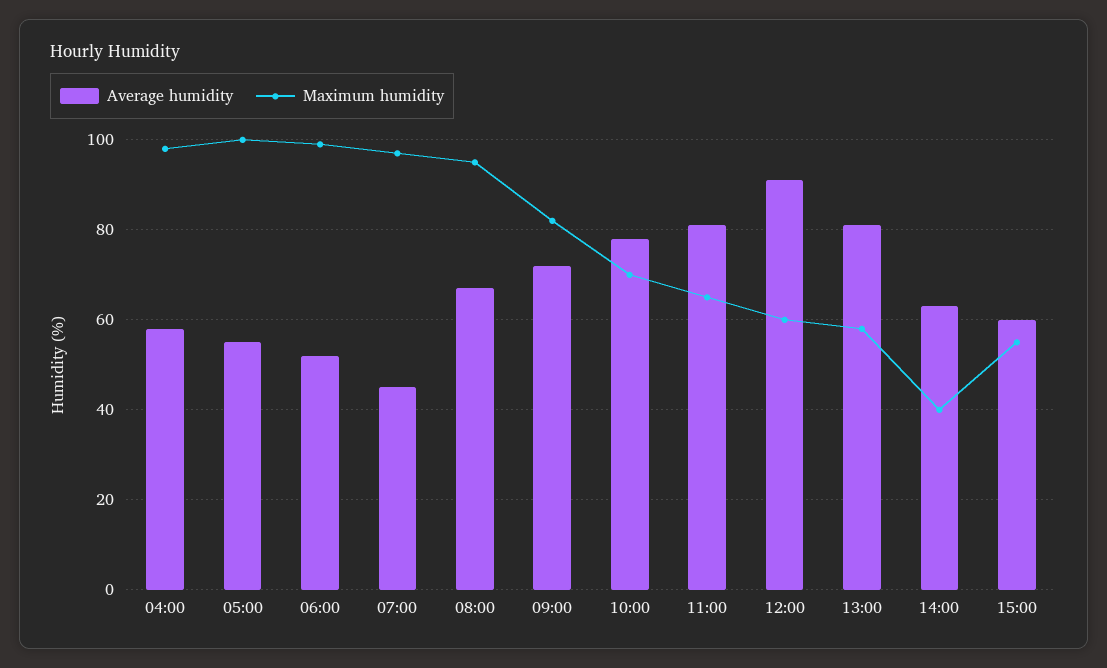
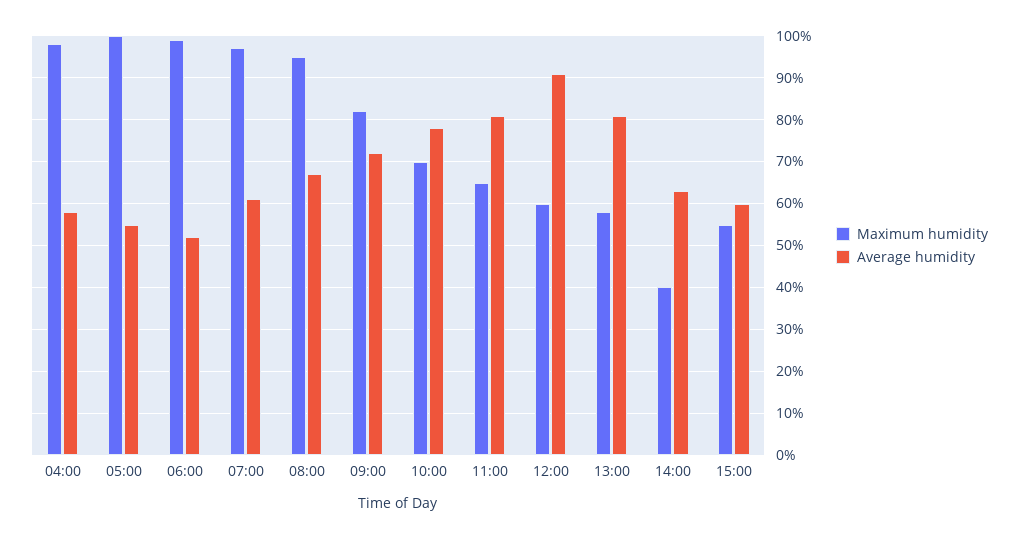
  {
    "Average humidity": {
      "04:00": 60,
      "05:00": 55,
      "06:00": 50,
-     "07:00": 45,
+     "07:00": 60,
      "08:00": 65,
      "09:00": 70,
      "10:00": 80,
      "11:00": 80,
      "12:00": 90,
      "13:00": 80,
      "14:00": 65,
      "15:00": 60
    },
    "Maximum humidity": {
      "04:00": 100,
      "05:00": 100,
      "06:00": 100,
      "07:00": 95,
      "08:00": 95,
      "09:00": 80,
      "10:00": 70,
      "11:00": 65,
      "12:00": 60,
      "13:00": 60,
      "14:00": 40,
      "15:00": 55
    }
  }

